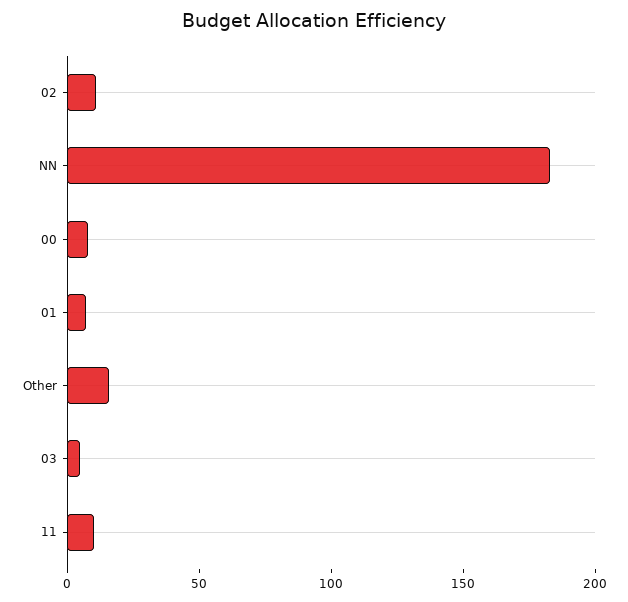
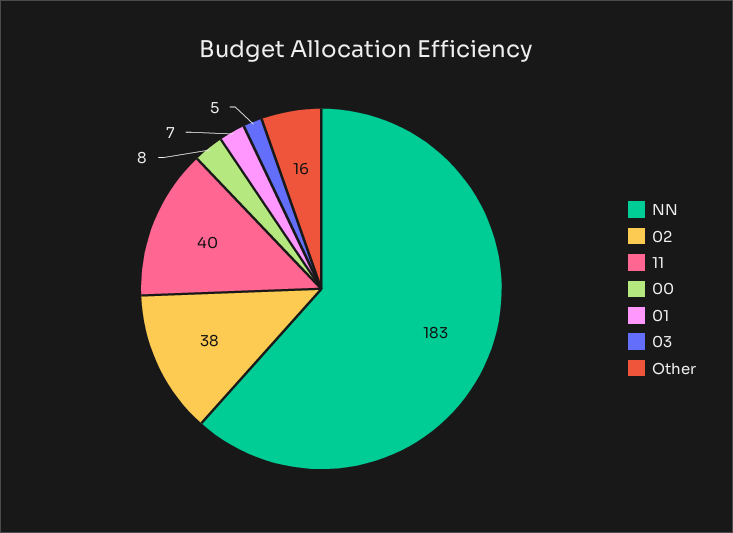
  {
-   "02": 10,
+   "02": 38,
    "NN": 183,
    "00": 8,
    "01": 7,
    "Other": 16,
    "03": 5,
-   "11": 10
+   "11": 40
  }

